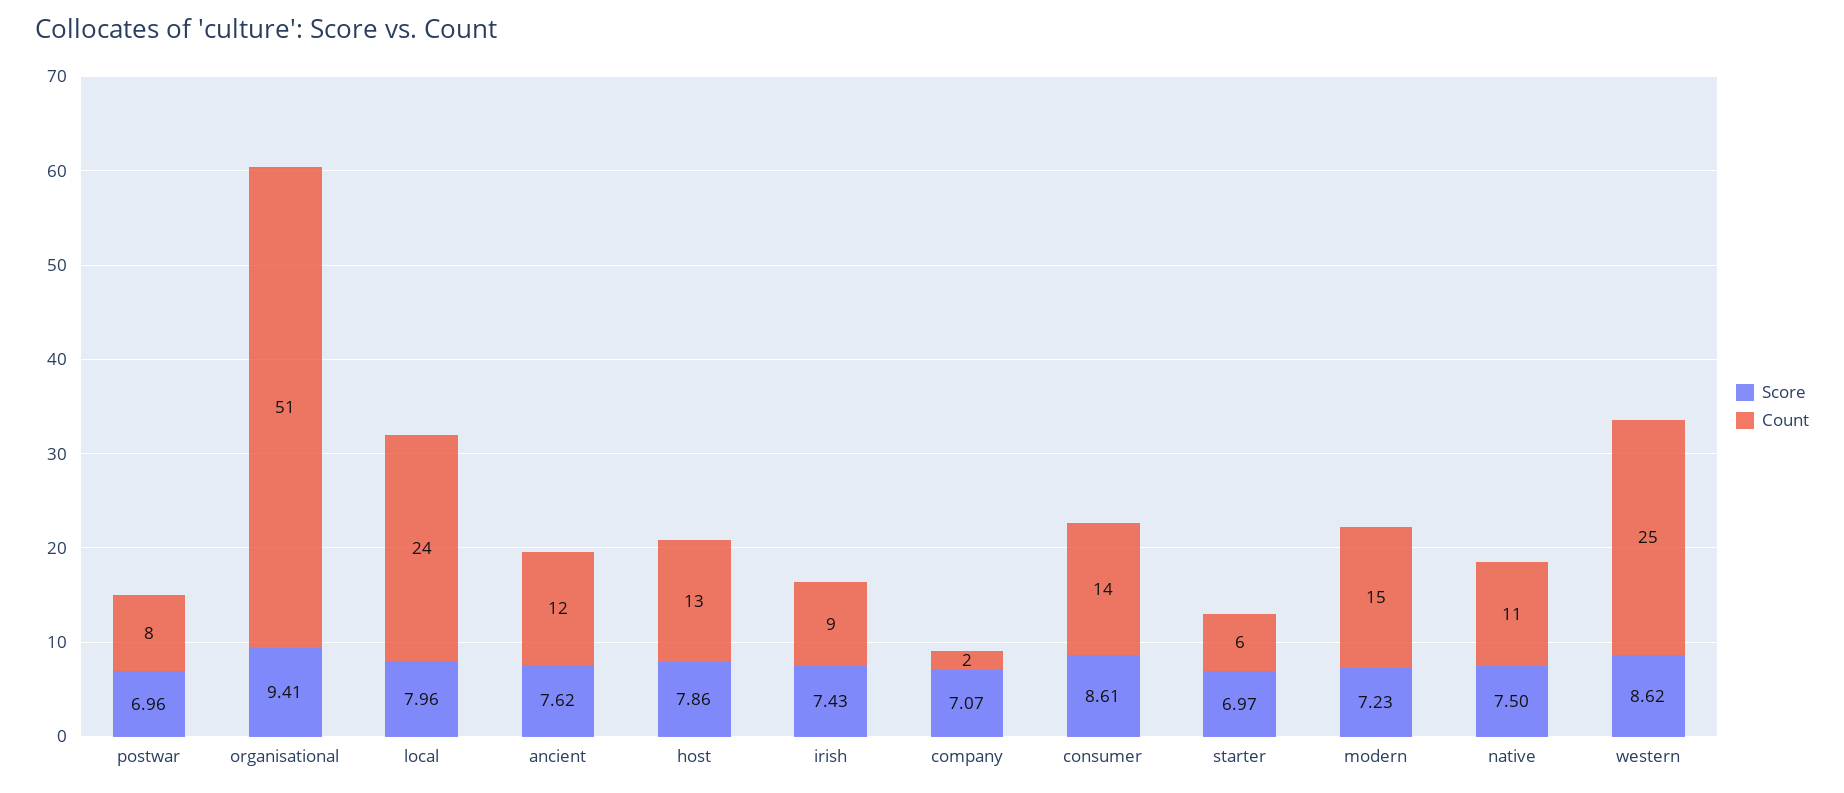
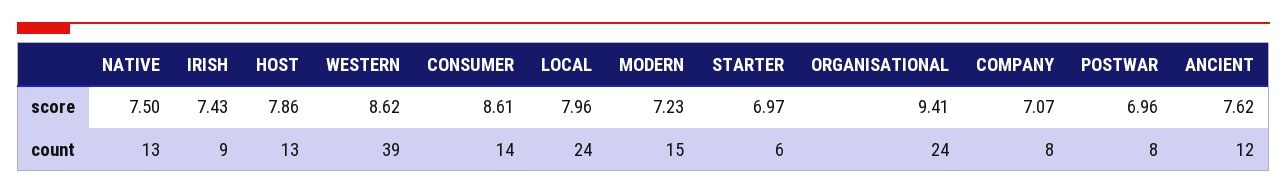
  {
    "Score": {
      "postwar": 6.96,
      "organisational": 9.41,
      "local": 7.96,
      "ancient": 7.62,
      "host": 7.86,
      "irish": 7.43,
      "company": 7.07,
      "consumer": 8.61,
      "starter": 6.97,
      "modern": 7.23,
      "native": 7.5,
      "western": 8.62
    },
    "Count": {
      "postwar": 8,
-     "organisational": 51,
+     "organisational": 24,
      "local": 24,
      "ancient": 12,
      "host": 13,
      "irish": 9,
-     "company": 2,
+     "company": 8,
      "consumer": 14,
      "starter": 6,
      "modern": 15,
-     "native": 11,
+     "native": 13,
-     "western": 25
+     "western": 39
    }
  }

